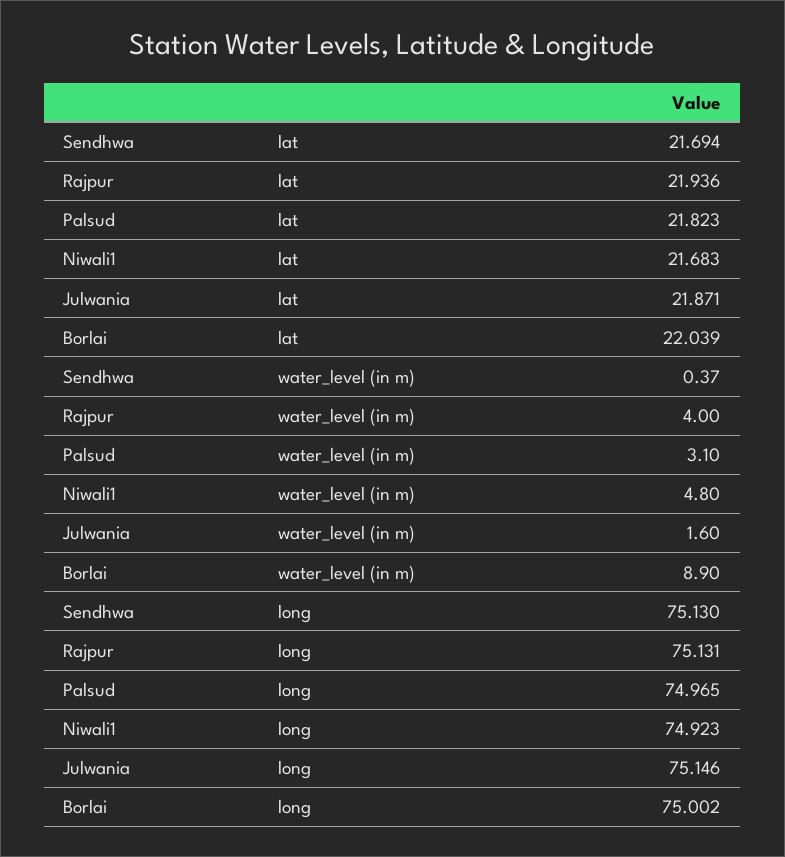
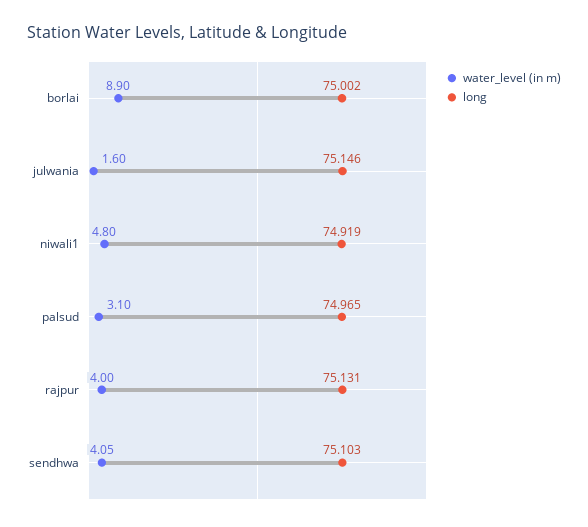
  {
-   "lat": {
-     "Sendhwa": 21.694,
-     "Rajpur": 21.936,
-     "Palsud": 21.823,
-     "Niwali1": 21.683,
-     "Julwania": 21.871,
-     "Borlai": 22.039
-   },
    "water_level (in m)": {
-     "Sendhwa": 0.37,
+     "Sendhwa": 4.05,
      "Rajpur": 4,
      "Palsud": 3.1,
      "Niwali1": 4.8,
      "Julwania": 1.6,
      "Borlai": 8.9
    },
    "long": {
-     "Sendhwa": 75.13,
+     "Sendhwa": 75.103,
      "Rajpur": 75.131,
      "Palsud": 74.965,
-     "Niwali1": 74.923,
+     "Niwali1": 74.919,
      "Julwania": 75.146,
      "Borlai": 75.002
    }
  }

